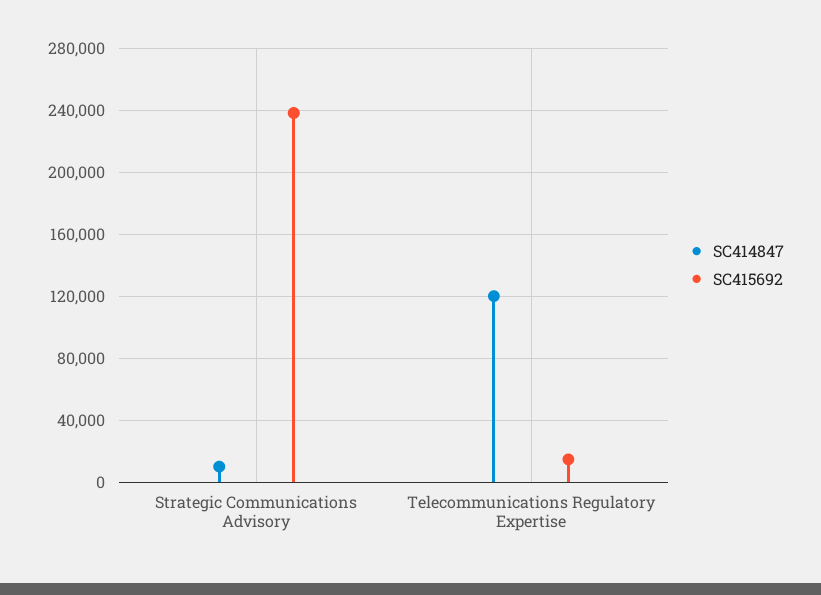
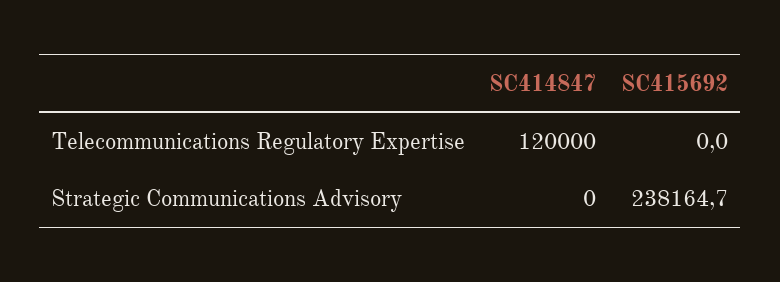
  {
    "SC414847": {
-     "Strategic Communications Advisory": 10000,
+     "Strategic Communications Advisory": 0,
      "Telecommunications Regulatory Expertise": 120000
    },
    "SC415692": {
      "Strategic Communications Advisory": 238164.7,
-     "Telecommunications Regulatory Expertise": 15000
+     "Telecommunications Regulatory Expertise": 0
    }
  }

